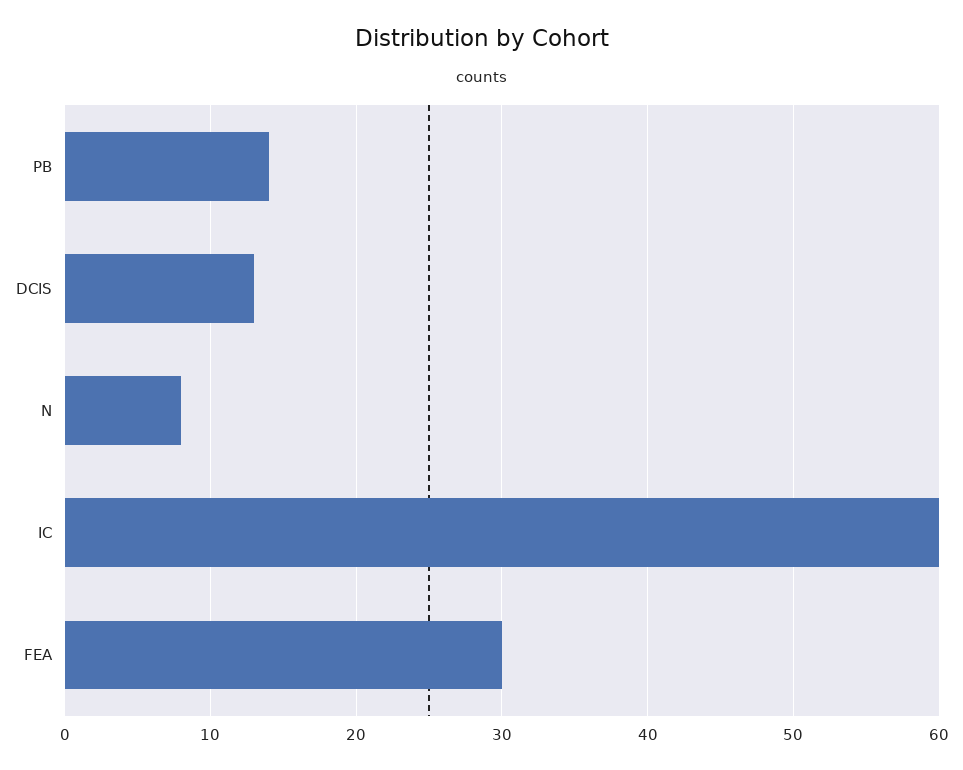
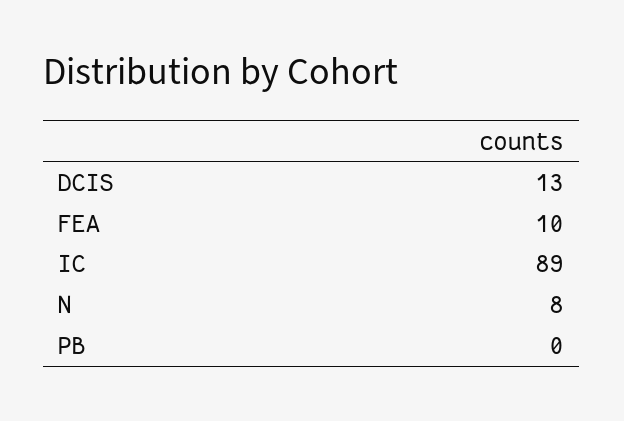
  {
-   "PB": 14,
+   "PB": 0,
    "DCIS": 13,
    "N": 8,
-   "IC": 60,
+   "IC": 89,
-   "FEA": 30
+   "FEA": 10
  }

